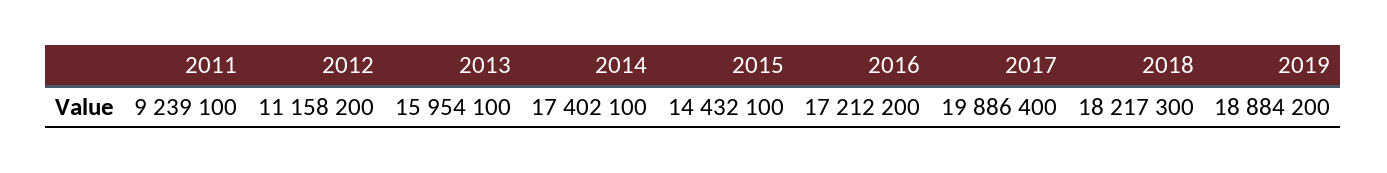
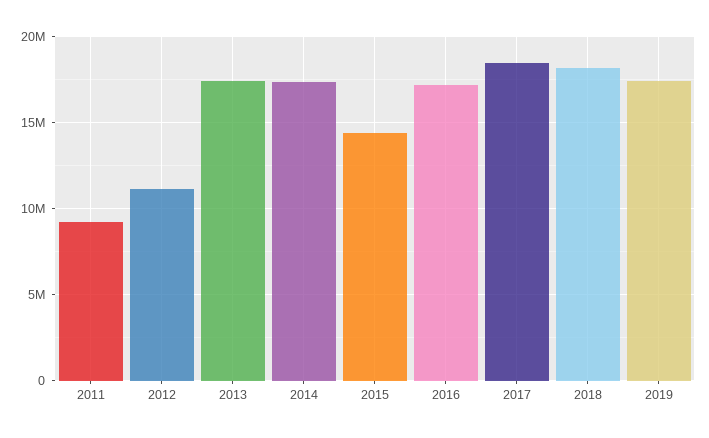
  {
    "2011": 9239100,
    "2012": 11158200,
-   "2013": 15954100,
+   "2013": 17500000,
    "2014": 17402100,
    "2015": 14432100,
    "2016": 17212200,
-   "2017": 19886400,
+   "2017": 18500000,
    "2018": 18217300,
-   "2019": 18884200
+   "2019": 17500000
  }

